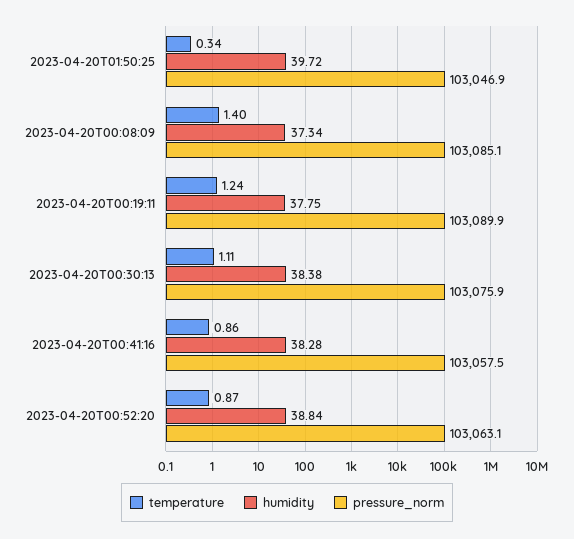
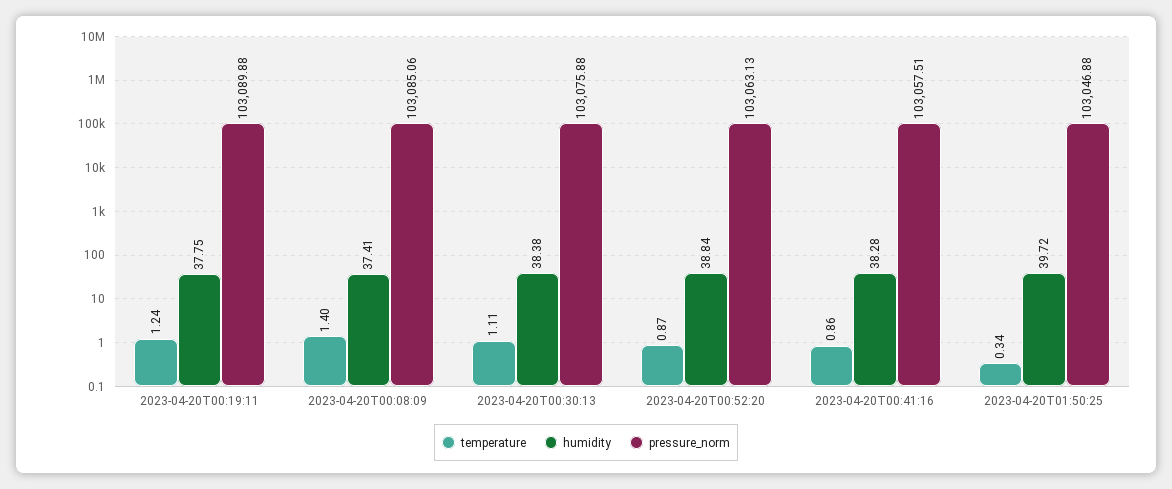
  {
    "temperature": {
      "2023-04-20T01:50:25": 0.34,
      "2023-04-20T00:08:09": 1.4,
      "2023-04-20T00:19:11": 1.24,
      "2023-04-20T00:30:13": 1.11,
      "2023-04-20T00:41:16": 0.86,
      "2023-04-20T00:52:20": 0.87
    },
    "humidity": {
      "2023-04-20T01:50:25": 39.72,
-     "2023-04-20T00:08:09": 37.34,
+     "2023-04-20T00:08:09": 37.41,
      "2023-04-20T00:19:11": 37.75,
      "2023-04-20T00:30:13": 38.38,
      "2023-04-20T00:41:16": 38.28,
      "2023-04-20T00:52:20": 38.84
    },
    "pressure_norm": {
      "2023-04-20T01:50:25": 103046.88,
      "2023-04-20T00:08:09": 103085.06,
      "2023-04-20T00:19:11": 103089.88,
      "2023-04-20T00:30:13": 103075.88,
      "2023-04-20T00:41:16": 103057.51,
      "2023-04-20T00:52:20": 103063.13
    }
  }

